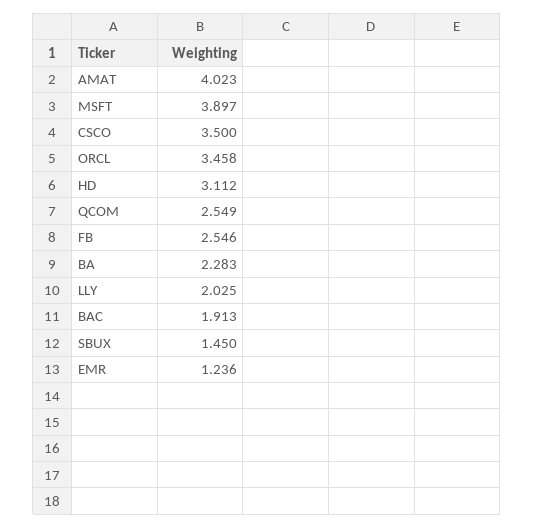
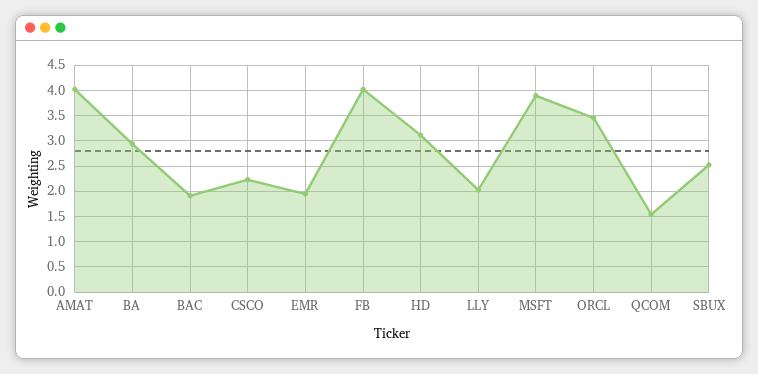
  {
    "AMAT": 4.023,
    "MSFT": 3.897,
-   "CSCO": 3.5,
+   "CSCO": 2.25,
    "ORCL": 3.458,
    "HD": 3.112,
-   "QCOM": 2.549,
+   "QCOM": 1.5,
-   "FB": 2.546,
+   "FB": 4,
-   "BA": 2.283,
+   "BA": 3,
    "LLY": 2.025,
    "BAC": 1.913,
-   "SBUX": 1.45,
+   "SBUX": 2.5,
-   "EMR": 1.236
+   "EMR": 2
  }

